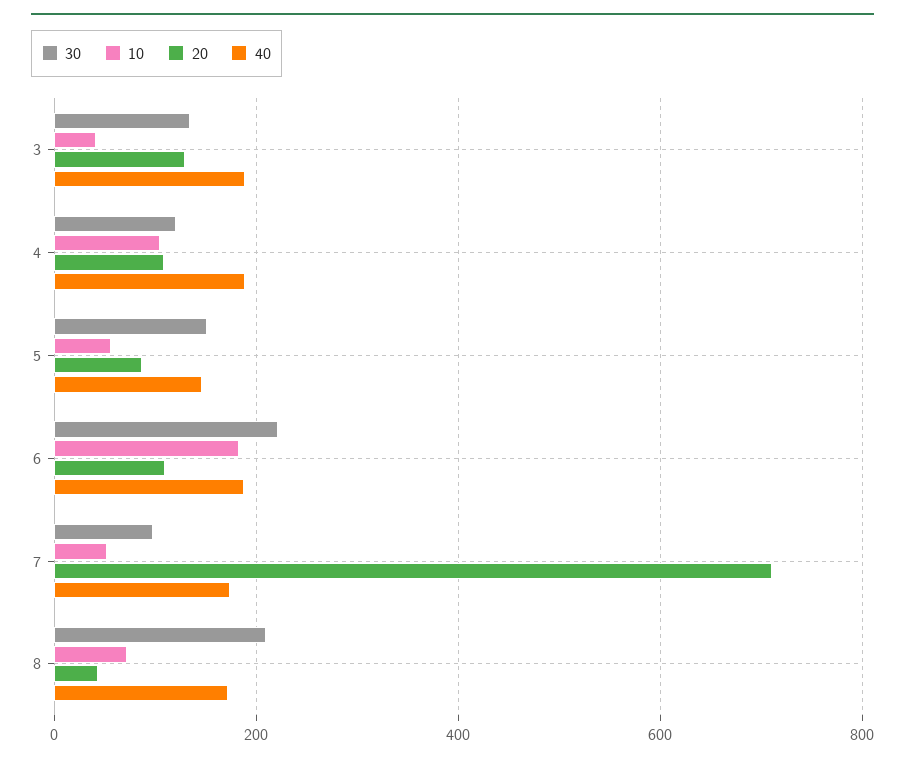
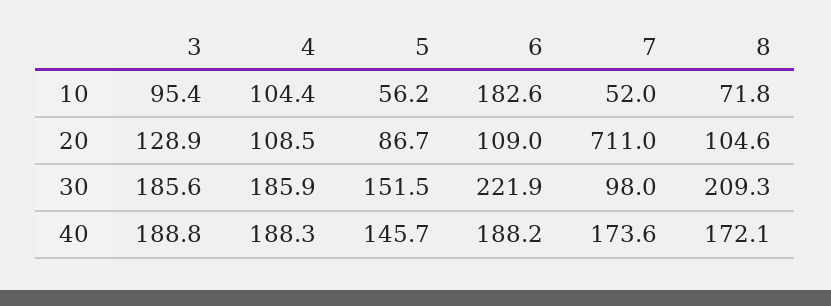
  {
    "30": {
-     "3": 140,
+     "3": 185.6,
-     "4": 120,
+     "4": 185.9,
      "5": 151.5,
      "6": 221.9,
      "7": 98,
      "8": 209.3
    },
    "10": {
-     "3": 40,
+     "3": 95.4,
      "4": 104.4,
      "5": 56.2,
      "6": 182.6,
      "7": 52,
      "8": 71.8
    },
    "20": {
      "3": 128.9,
      "4": 108.5,
      "5": 86.7,
      "6": 109,
      "7": 711,
-     "8": 40
+     "8": 104.6
    },
    "40": {
      "3": 188.8,
      "4": 188.3,
      "5": 145.7,
      "6": 188.2,
      "7": 173.6,
      "8": 172.1
    }
  }

